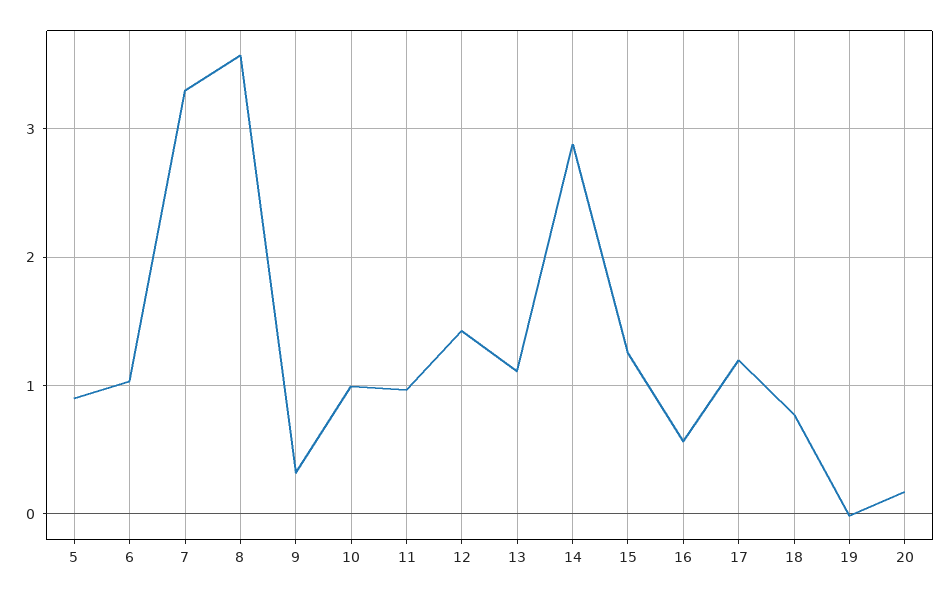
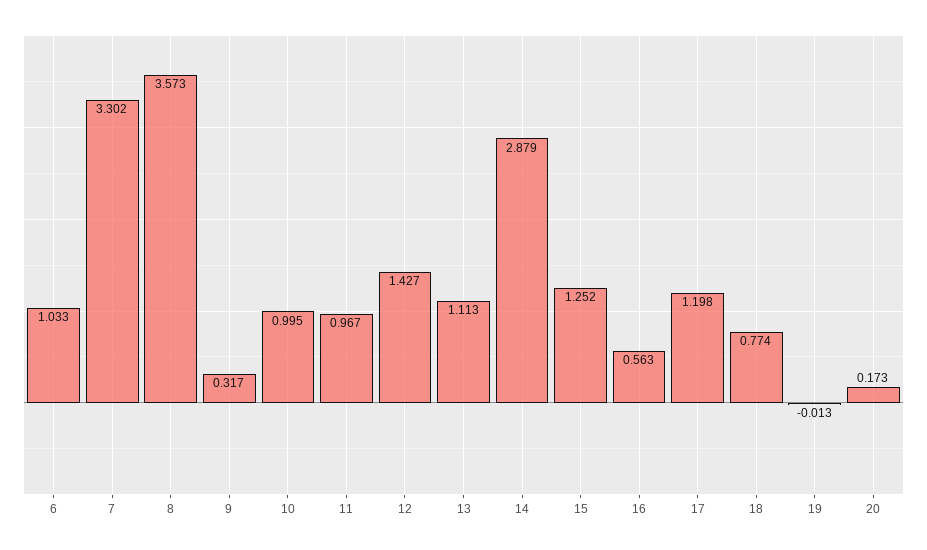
  {
-   "5": 0.9,
    "6": 1.033,
    "7": 3.302,
    "8": 3.573,
    "9": 0.317,
    "10": 0.995,
    "11": 0.967,
    "12": 1.427,
    "13": 1.113,
    "14": 2.879,
    "15": 1.252,
    "16": 0.563,
    "17": 1.198,
    "18": 0.774,
    "19": -0.013,
    "20": 0.173
  }

